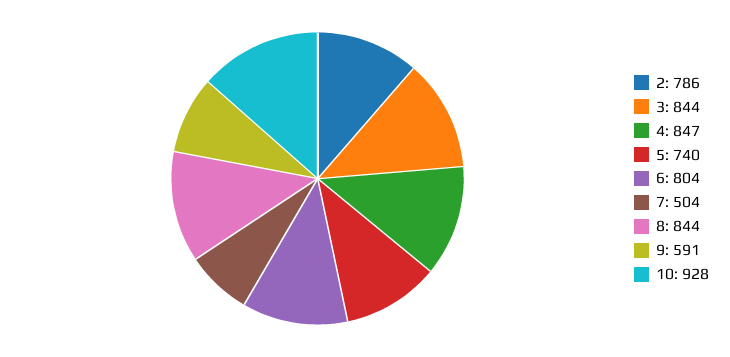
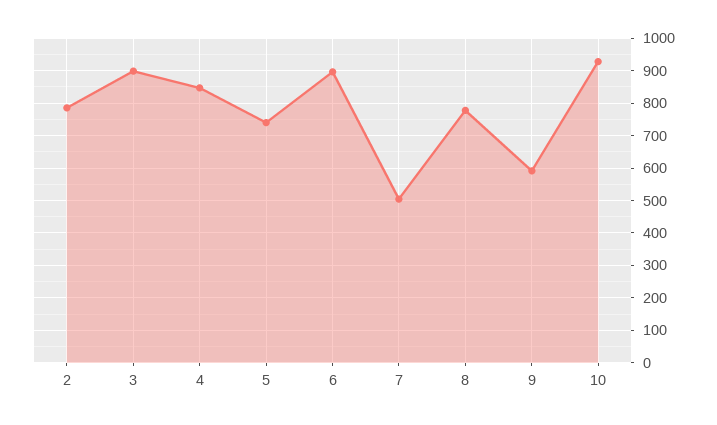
  {
    "2": 786,
-   "3": 844,
+   "3": 900,
    "4": 847,
    "5": 740,
-   "6": 804,
+   "6": 900,
    "7": 504,
-   "8": 844,
+   "8": 780,
    "9": 591,
    "10": 928
  }

